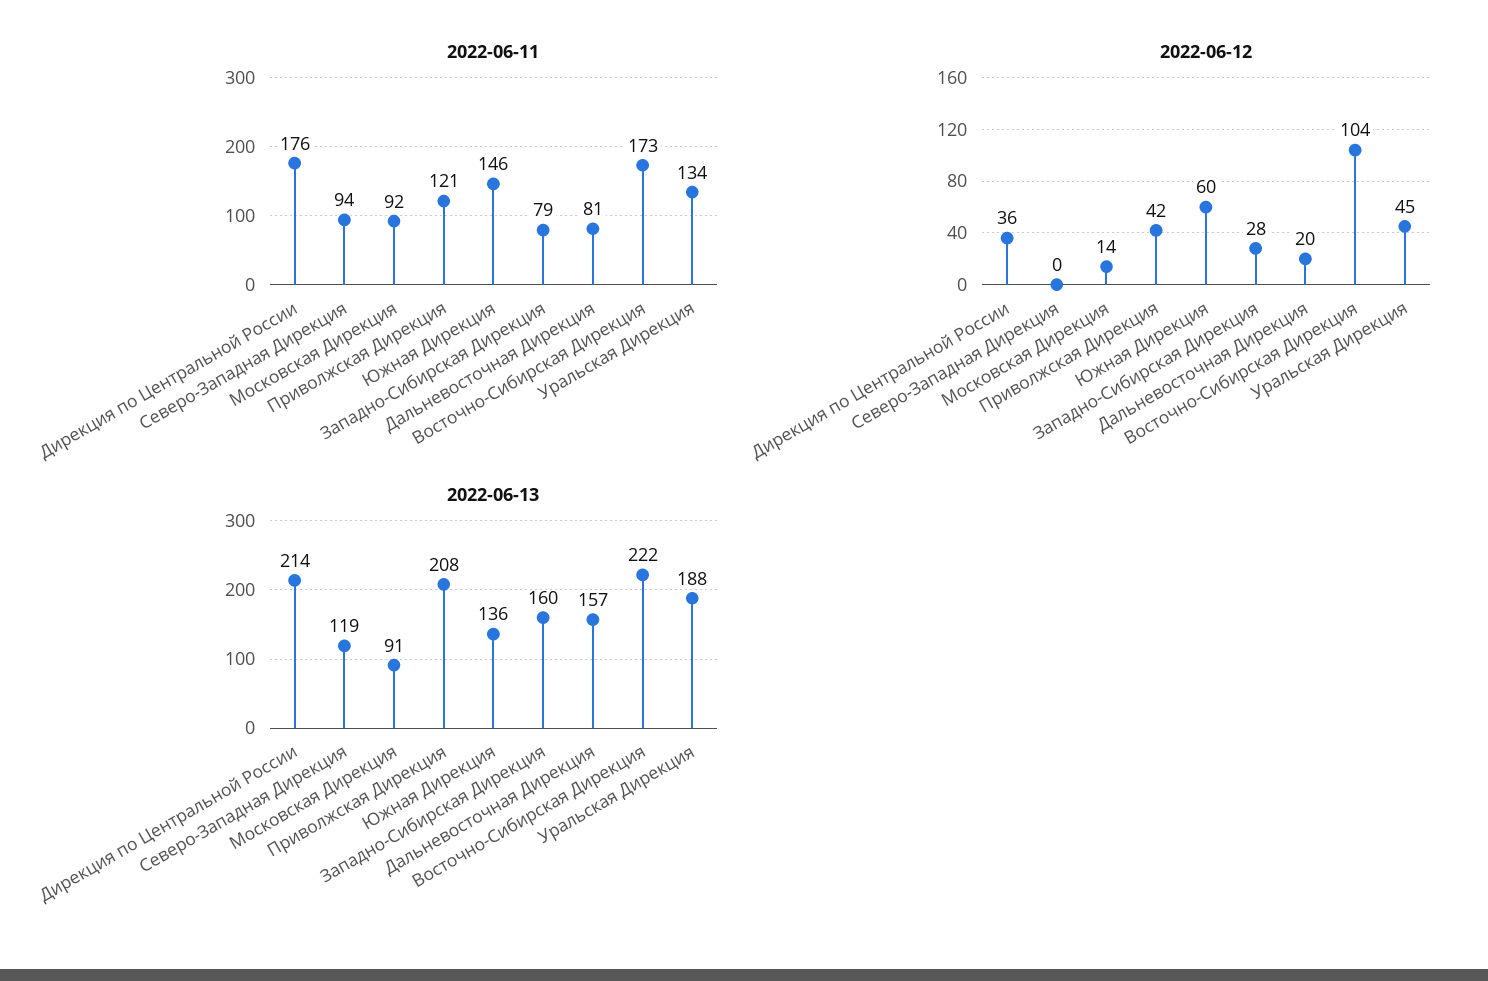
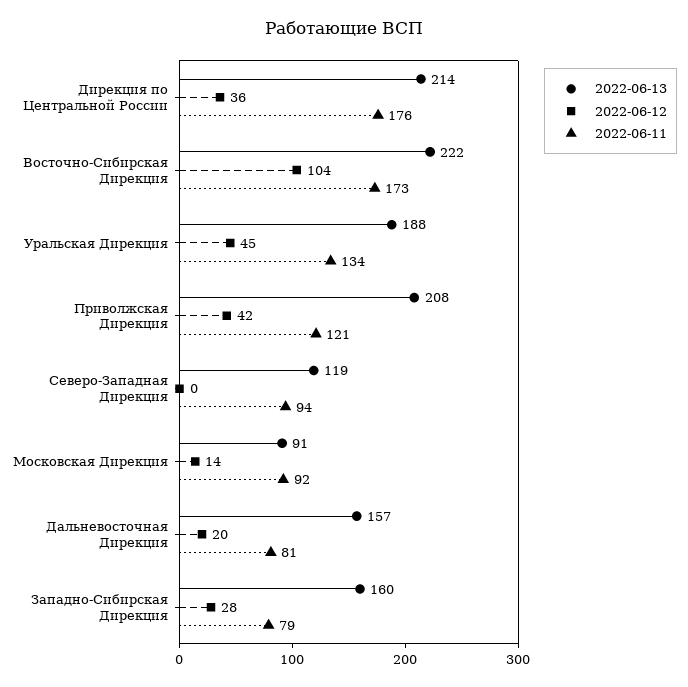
  {
    "2022-06-11": {
      "Дирекция по Центральной России": 176,
      "Северо-Западная Дирекция": 94,
      "Московская Дирекция": 92,
      "Приволжская Дирекция": 121,
-     "Южная Дирекция": 146,
      "Западно-Сибирская Дирекция": 79,
      "Дальневосточная Дирекция": 81,
      "Восточно-Сибирская Дирекция": 173,
      "Уральская Дирекция": 134
    },
    "2022-06-12": {
      "Дирекция по Центральной России": 36,
      "Северо-Западная Дирекция": 0,
      "Московская Дирекция": 14,
      "Приволжская Дирекция": 42,
-     "Южная Дирекция": 60,
      "Западно-Сибирская Дирекция": 28,
      "Дальневосточная Дирекция": 20,
      "Восточно-Сибирская Дирекция": 104,
      "Уральская Дирекция": 45
    },
    "2022-06-13": {
      "Дирекция по Центральной России": 214,
      "Северо-Западная Дирекция": 119,
      "Московская Дирекция": 91,
      "Приволжская Дирекция": 208,
-     "Южная Дирекция": 136,
      "Западно-Сибирская Дирекция": 160,
      "Дальневосточная Дирекция": 157,
      "Восточно-Сибирская Дирекция": 222,
      "Уральская Дирекция": 188
    }
  }

